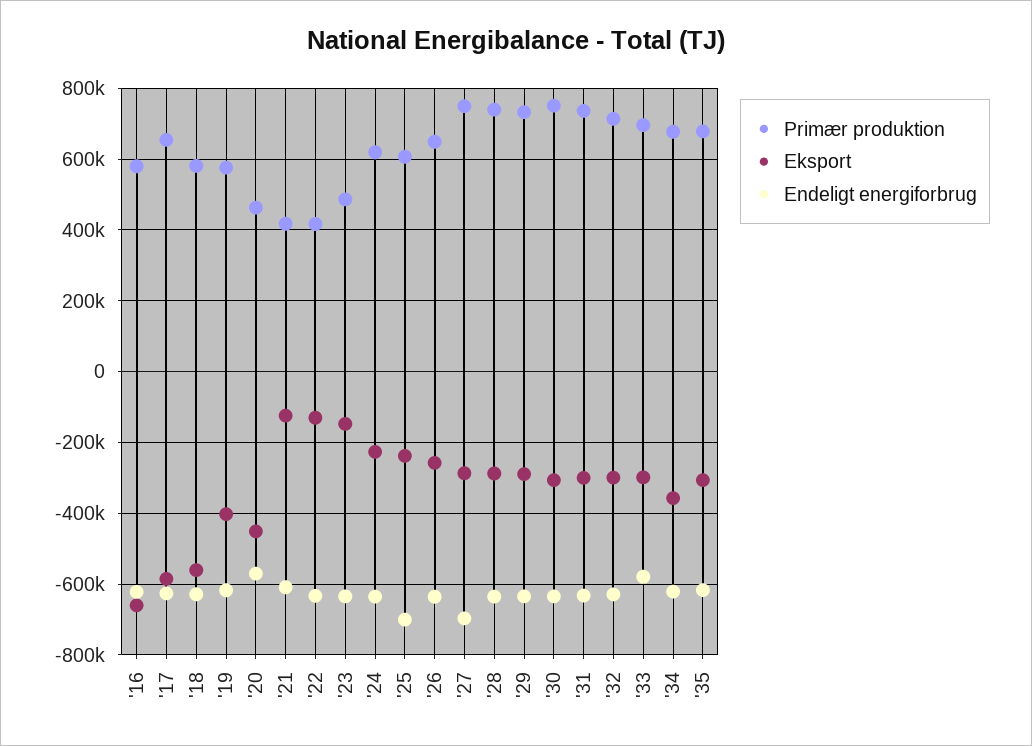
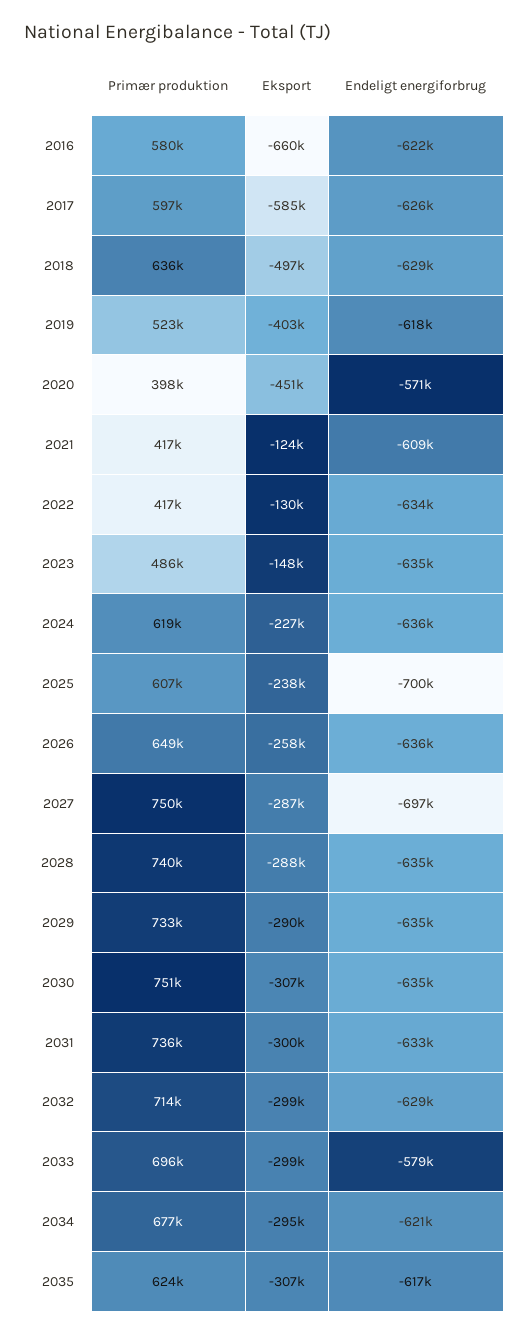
  {
    "Primær produktion": {
      "'16": 580000,
-     "'17": 660000,
+     "'17": 597000,
-     "'18": 580000,
+     "'18": 636000,
-     "'19": 580000,
+     "'19": 523000,
-     "'20": 460000,
+     "'20": 398000,
      "'21": 417000,
      "'22": 417000,
      "'23": 486000,
      "'24": 619000,
      "'25": 607000,
      "'26": 649000,
      "'27": 750000,
      "'28": 740000,
      "'29": 733000,
      "'30": 751000,
      "'31": 736000,
      "'32": 714000,
      "'33": 696000,
      "'34": 677000,
-     "'35": 680000
+     "'35": 624000
    },
    "Eksport": {
      "'16": -660000,
      "'17": -585000,
-     "'18": -560000,
+     "'18": -497000,
      "'19": -403000,
      "'20": -451000,
      "'21": -124000,
      "'22": -130000,
      "'23": -148000,
      "'24": -227000,
      "'25": -238000,
      "'26": -258000,
      "'27": -287000,
      "'28": -288000,
      "'29": -290000,
      "'30": -307000,
      "'31": -300000,
      "'32": -299000,
      "'33": -299000,
-     "'34": -360000,
+     "'34": -295000,
      "'35": -307000
    },
    "Endeligt energiforbrug": {
      "'16": -622000,
      "'17": -626000,
      "'18": -629000,
      "'19": -618000,
      "'20": -571000,
      "'21": -609000,
      "'22": -634000,
      "'23": -635000,
      "'24": -636000,
      "'25": -700000,
      "'26": -636000,
      "'27": -697000,
      "'28": -635000,
      "'29": -635000,
      "'30": -635000,
      "'31": -633000,
      "'32": -629000,
      "'33": -579000,
      "'34": -621000,
      "'35": -617000
    }
  }

